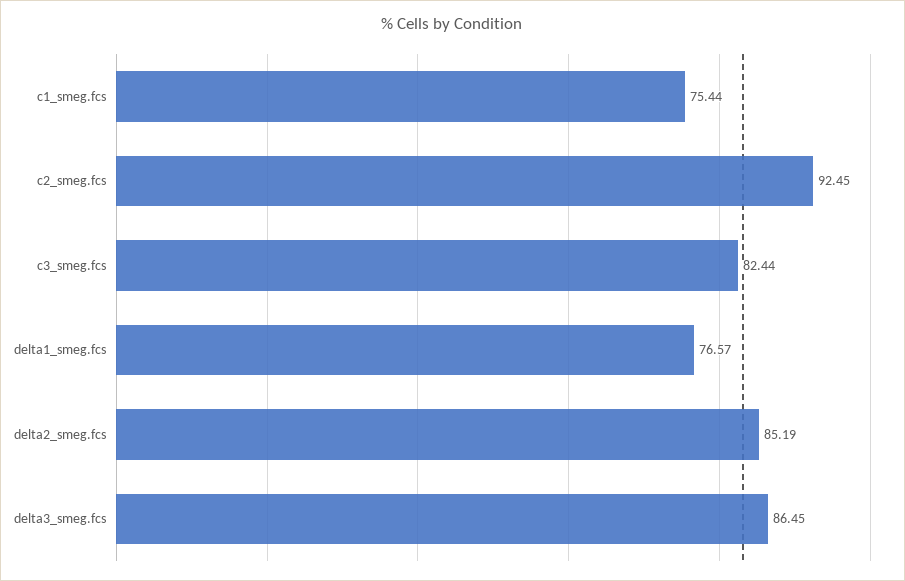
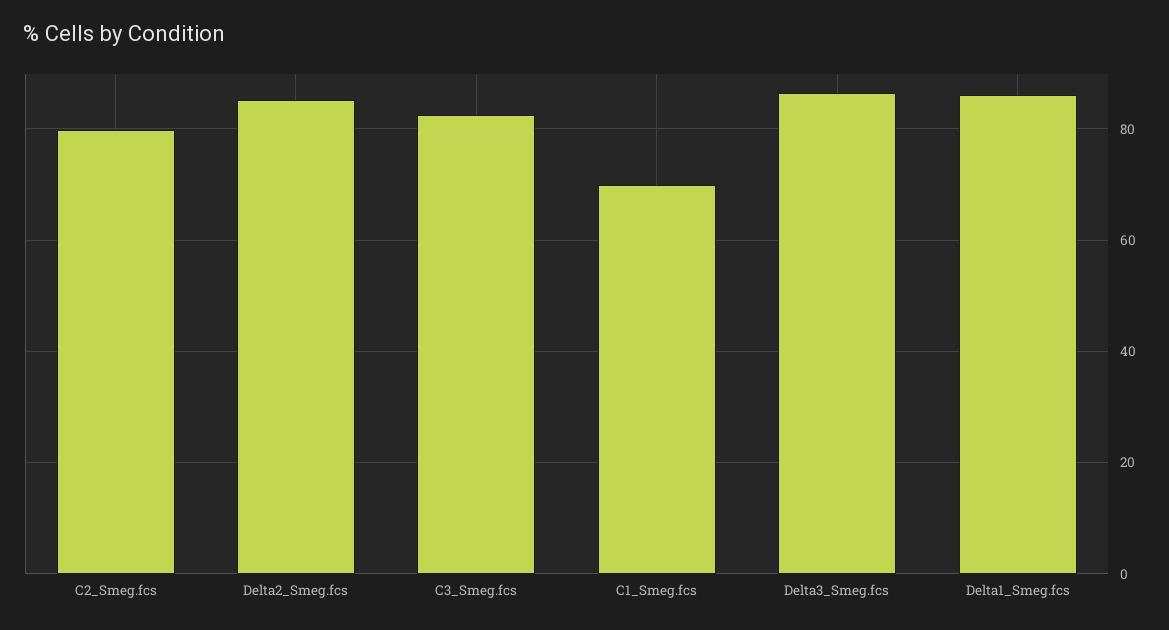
  {
-   "c1_smeg.fcs": 75.44,
+   "c1_smeg.fcs": 70,
-   "c2_smeg.fcs": 92.45,
+   "c2_smeg.fcs": 80,
    "c3_smeg.fcs": 82.44,
-   "delta1_smeg.fcs": 76.57,
+   "delta1_smeg.fcs": 86,
    "delta2_smeg.fcs": 85.19,
    "delta3_smeg.fcs": 86.45
  }

